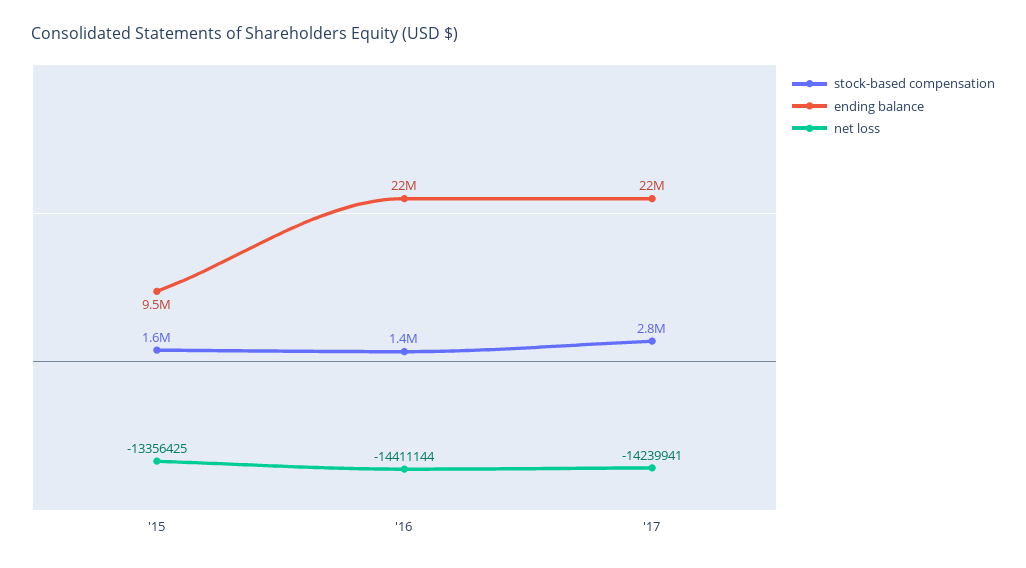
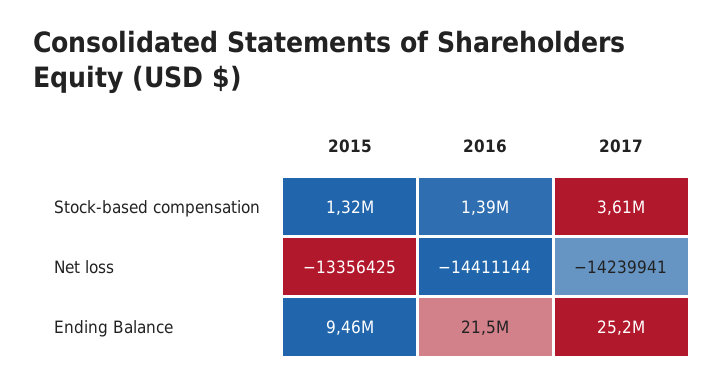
  {
    "stock-based compensation": {
-     "'15": 1600000,
+     "'15": 1320000,
      "'16": 1390000,
-     "'17": 2800000
+     "'17": 3610000
    },
    "ending balance": {
      "'15": 9460000,
      "'16": 21500000,
-     "'17": 22000000
+     "'17": 25200000
    },
    "net loss": {
      "'15": -13356425,
      "'16": -14411144,
      "'17": -14239941
    }
  }

